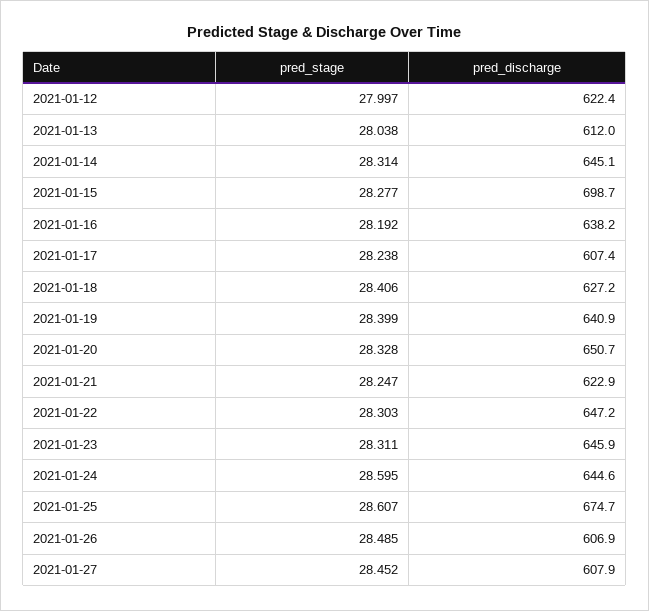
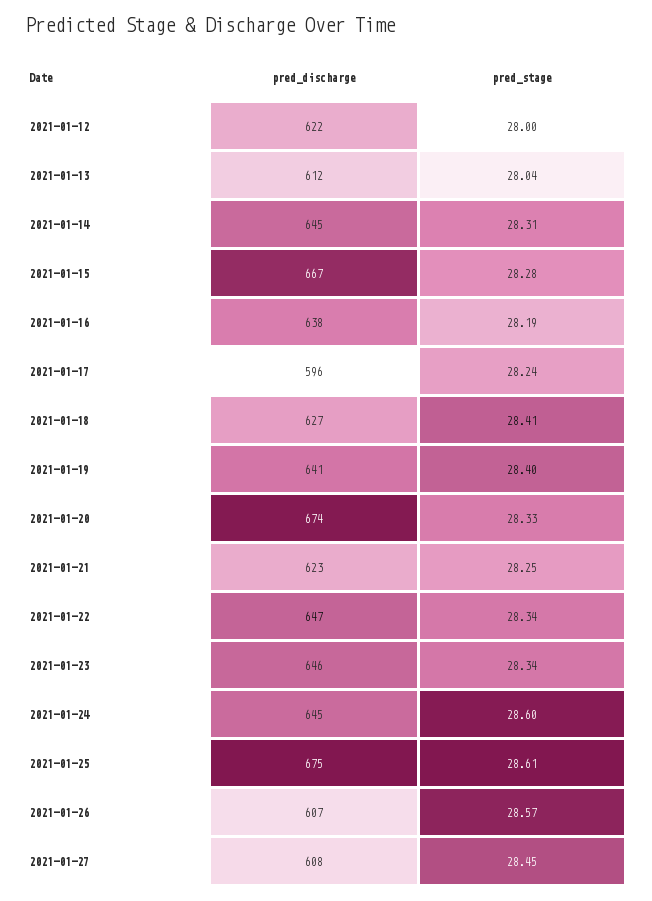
  {
    "pred_stage": {
      "2021-01-12": 27.997,
      "2021-01-13": 28.038,
      "2021-01-14": 28.314,
      "2021-01-15": 28.277,
      "2021-01-16": 28.192,
      "2021-01-17": 28.238,
      "2021-01-18": 28.406,
      "2021-01-19": 28.399,
      "2021-01-20": 28.328,
      "2021-01-21": 28.247,
-     "2021-01-22": 28.303,
+     "2021-01-22": 28.34,
-     "2021-01-23": 28.311,
+     "2021-01-23": 28.34,
      "2021-01-24": 28.595,
      "2021-01-25": 28.607,
-     "2021-01-26": 28.485,
+     "2021-01-26": 28.57,
      "2021-01-27": 28.452
    },
    "pred_discharge": {
      "2021-01-12": 622.4,
      "2021-01-13": 612,
      "2021-01-14": 645.1,
-     "2021-01-15": 698.7,
+     "2021-01-15": 667,
      "2021-01-16": 638.2,
-     "2021-01-17": 607.4,
+     "2021-01-17": 596,
      "2021-01-18": 627.2,
      "2021-01-19": 640.9,
-     "2021-01-20": 650.7,
+     "2021-01-20": 674,
      "2021-01-21": 622.9,
      "2021-01-22": 647.2,
      "2021-01-23": 645.9,
      "2021-01-24": 644.6,
      "2021-01-25": 674.7,
      "2021-01-26": 606.9,
      "2021-01-27": 607.9
    }
  }

